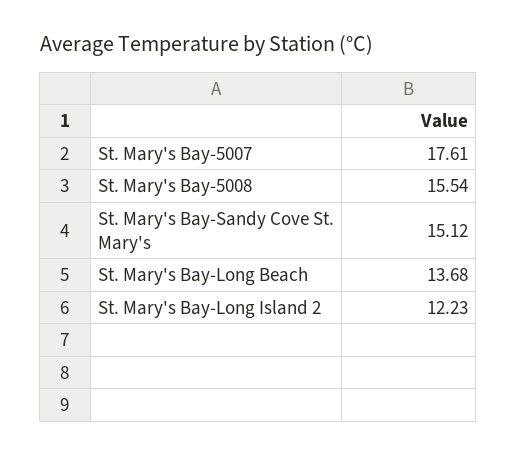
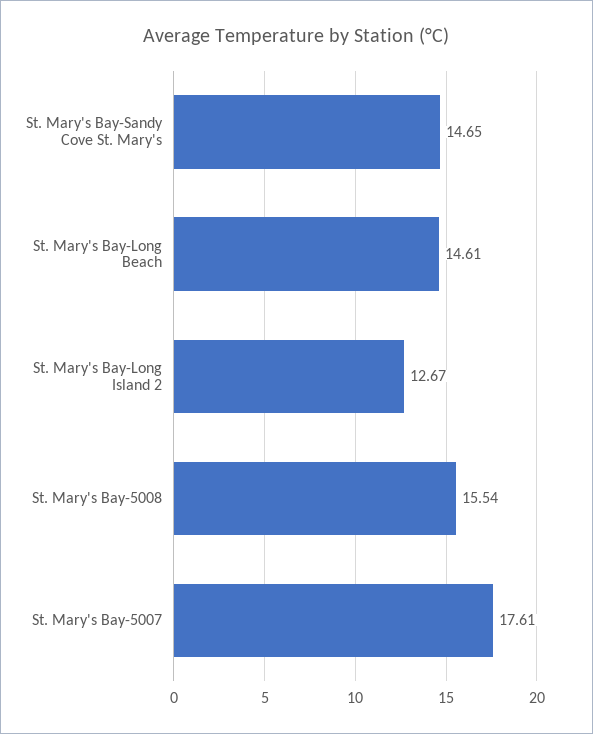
  {
    "St. Mary's Bay-5007": 17.61,
    "St. Mary's Bay-5008": 15.54,
-   "St. Mary's Bay-Sandy Cove St. Mary's": 15.12,
+   "St. Mary's Bay-Sandy Cove St. Mary's": 14.65,
-   "St. Mary's Bay-Long Beach": 13.68,
+   "St. Mary's Bay-Long Beach": 14.61,
-   "St. Mary's Bay-Long Island 2": 12.23
+   "St. Mary's Bay-Long Island 2": 12.67
  }

